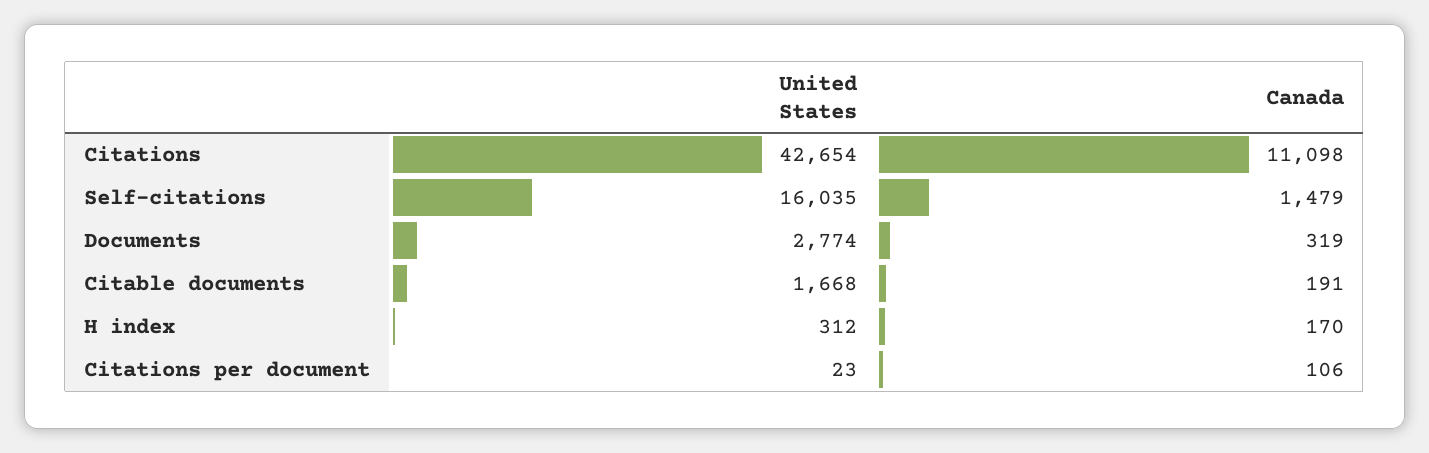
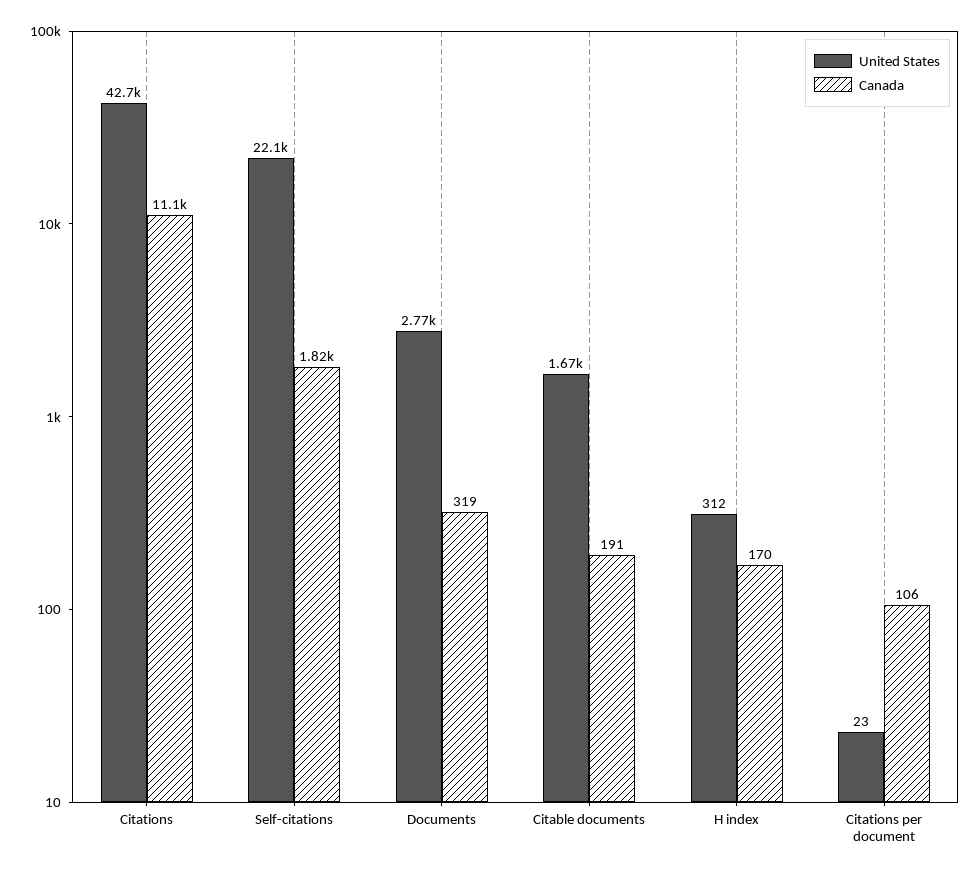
  {
    "United States": {
      "Citations": 42654,
-     "Self-citations": 16035,
+     "Self-citations": 22100,
      "Documents": 2774,
      "Citable documents": 1668,
      "H index": 312,
      "Citations per document": 23
    },
    "Canada": {
      "Citations": 11098,
-     "Self-citations": 1479,
+     "Self-citations": 1820,
      "Documents": 319,
      "Citable documents": 191,
      "H index": 170,
      "Citations per document": 106
    }
  }

